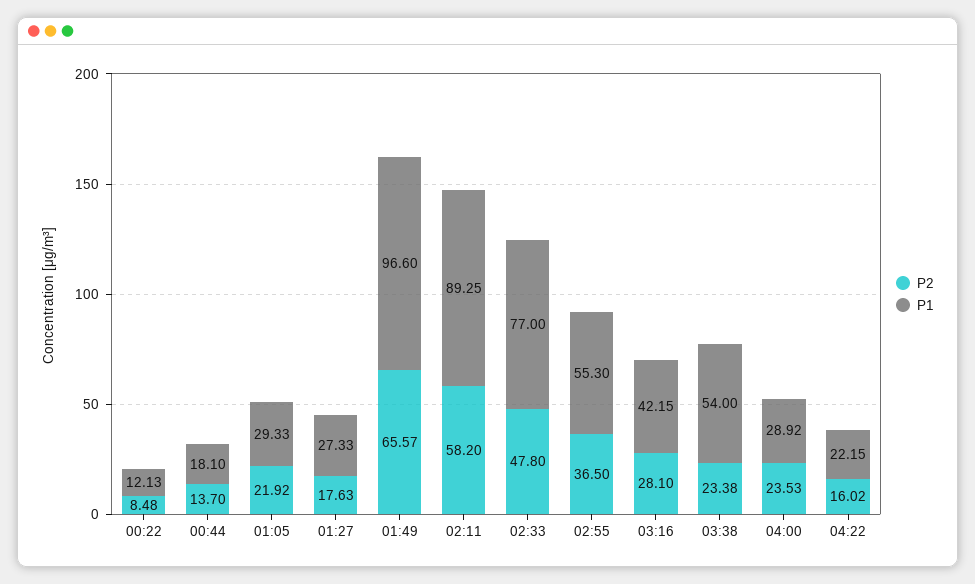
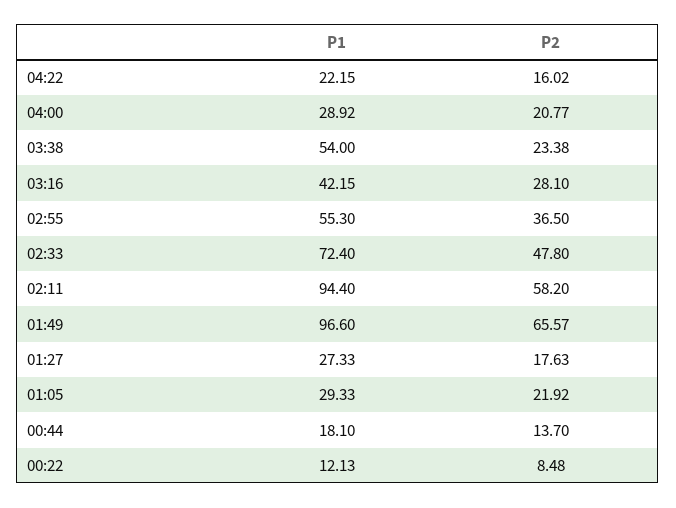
  {
    "P2": {
      "00:22": 8.48,
      "00:44": 13.7,
      "01:05": 21.92,
      "01:27": 17.63,
      "01:49": 65.57,
      "02:11": 58.2,
      "02:33": 47.8,
      "02:55": 36.5,
      "03:16": 28.1,
      "03:38": 23.38,
-     "04:00": 23.53,
+     "04:00": 20.77,
      "04:22": 16.02
    },
    "P1": {
      "00:22": 12.13,
      "00:44": 18.1,
      "01:05": 29.33,
      "01:27": 27.33,
      "01:49": 96.6,
-     "02:11": 89.25,
+     "02:11": 94.4,
-     "02:33": 77,
+     "02:33": 72.4,
      "02:55": 55.3,
      "03:16": 42.15,
      "03:38": 54,
      "04:00": 28.92,
      "04:22": 22.15
    }
  }

